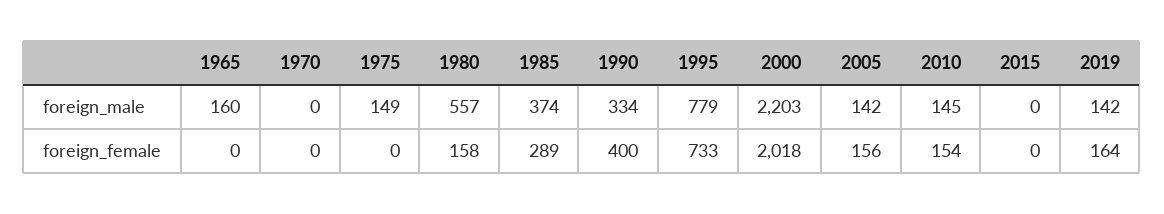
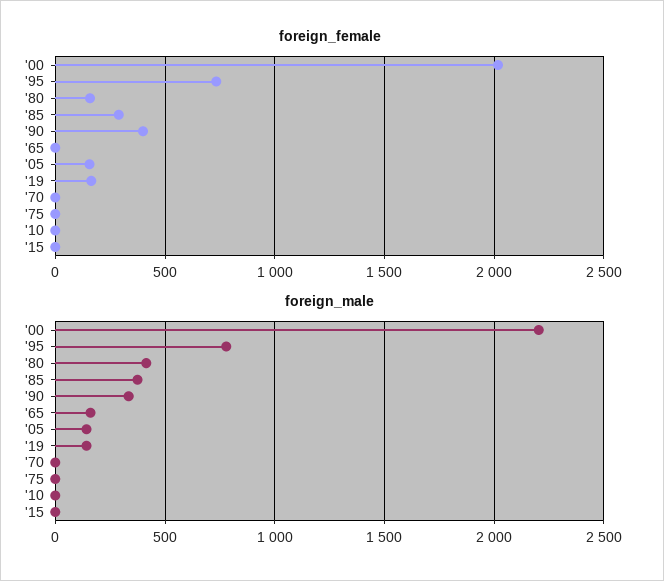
  {
    "foreign_male": {
      "1965": 160,
      "1970": 0,
-     "1975": 149,
+     "1975": 0,
-     "1980": 557,
+     "1980": 400,
      "1985": 374,
      "1990": 334,
      "1995": 779,
      "2000": 2203,
      "2005": 142,
-     "2010": 145,
+     "2010": 0,
      "2015": 0,
      "2019": 142
    },
    "foreign_female": {
      "1965": 0,
      "1970": 0,
      "1975": 0,
      "1980": 158,
      "1985": 289,
      "1990": 400,
      "1995": 733,
      "2000": 2018,
      "2005": 156,
-     "2010": 154,
+     "2010": 0,
      "2015": 0,
      "2019": 164
    }
  }

